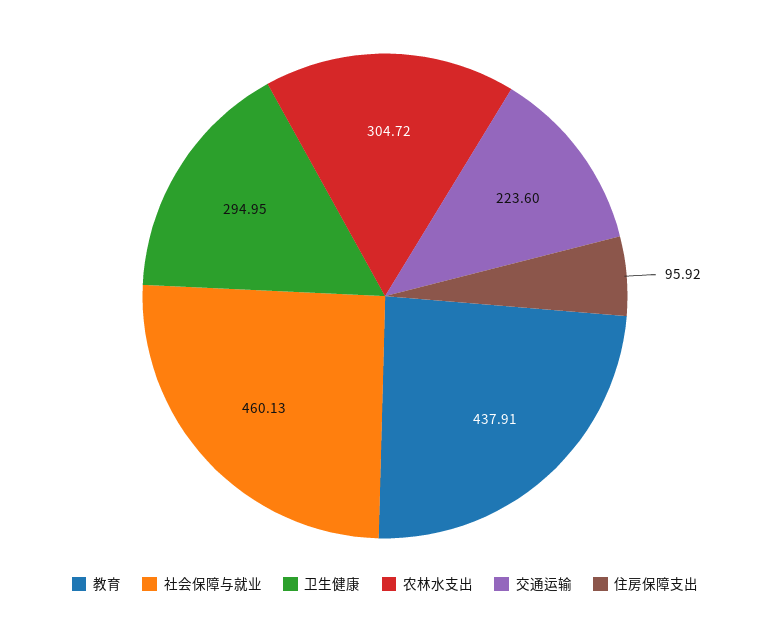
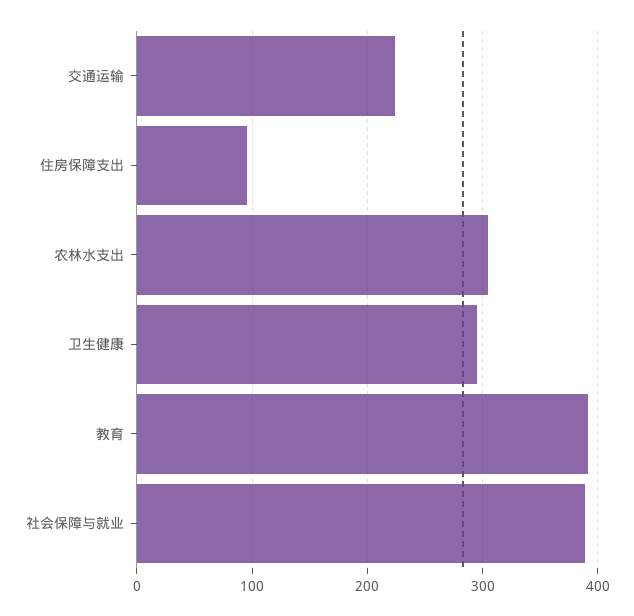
  {
-   "教育": 437.91,
+   "教育": 390,
-   "社会保障与就业": 460.13,
+   "社会保障与就业": 390,
    "卫生健康": 294.95,
    "农林水支出": 304.72,
    "交通运输": 223.6,
    "住房保障支出": 95.92
  }

